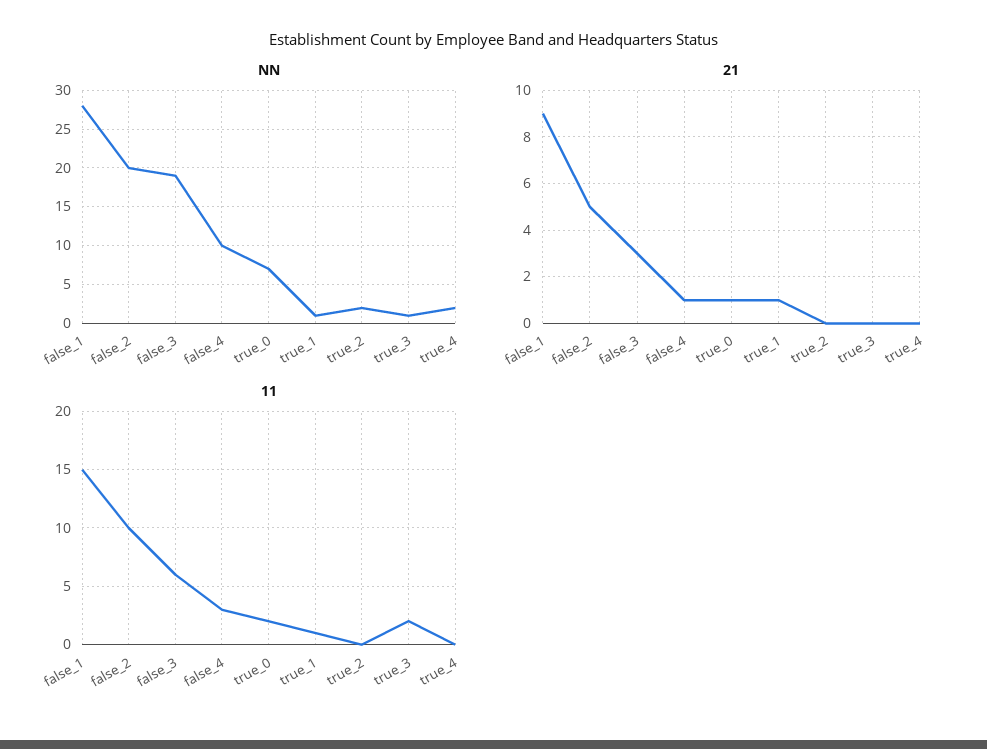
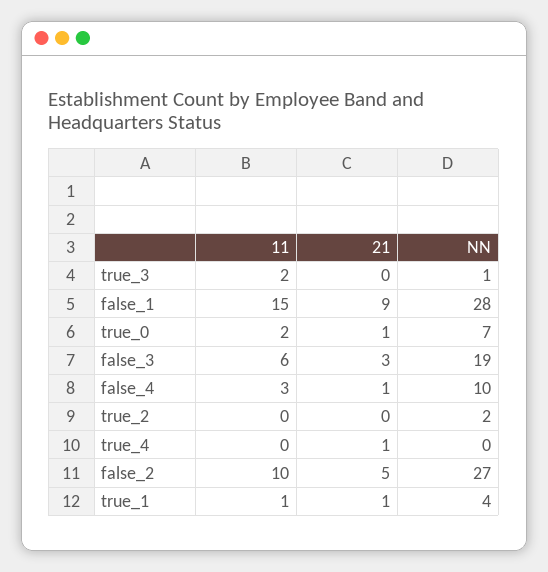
  {
    "NN": {
      "false_1": 28,
-     "false_2": 20,
+     "false_2": 27,
      "false_3": 19,
      "false_4": 10,
      "true_0": 7,
-     "true_1": 1,
+     "true_1": 4,
      "true_2": 2,
      "true_3": 1,
-     "true_4": 2
+     "true_4": 0
    },
    "21": {
      "false_1": 9,
      "false_2": 5,
      "false_3": 3,
      "false_4": 1,
      "true_0": 1,
      "true_1": 1,
      "true_2": 0,
      "true_3": 0,
-     "true_4": 0
+     "true_4": 1
    },
    "11": {
      "false_1": 15,
      "false_2": 10,
      "false_3": 6,
      "false_4": 3,
      "true_0": 2,
      "true_1": 1,
      "true_2": 0,
      "true_3": 2,
      "true_4": 0
    }
  }

